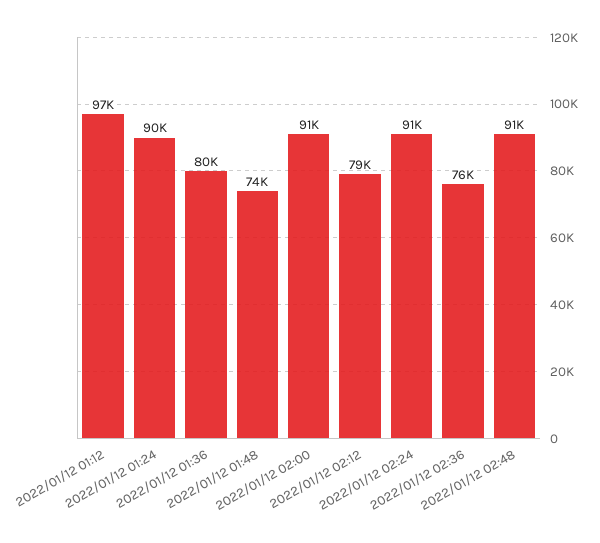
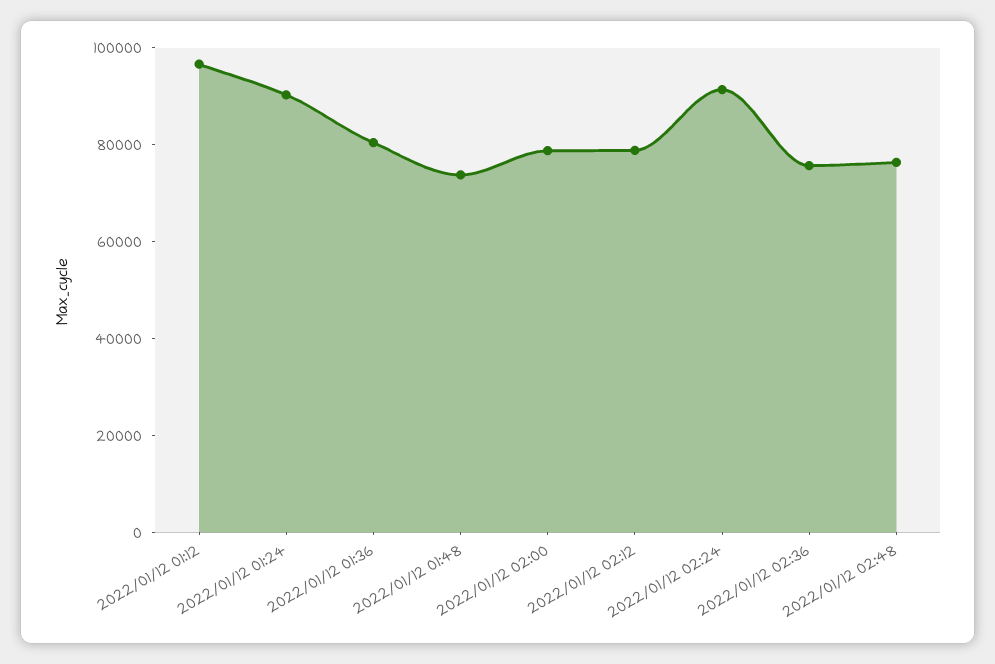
  {
    "2022/01/12 01:12": 97000,
    "2022/01/12 01:24": 90000,
    "2022/01/12 01:36": 80000,
    "2022/01/12 01:48": 74000,
-   "2022/01/12 02:00": 91000,
+   "2022/01/12 02:00": 80000,
    "2022/01/12 02:12": 79000,
    "2022/01/12 02:24": 91000,
    "2022/01/12 02:36": 76000,
-   "2022/01/12 02:48": 91000
+   "2022/01/12 02:48": 75000
  }

